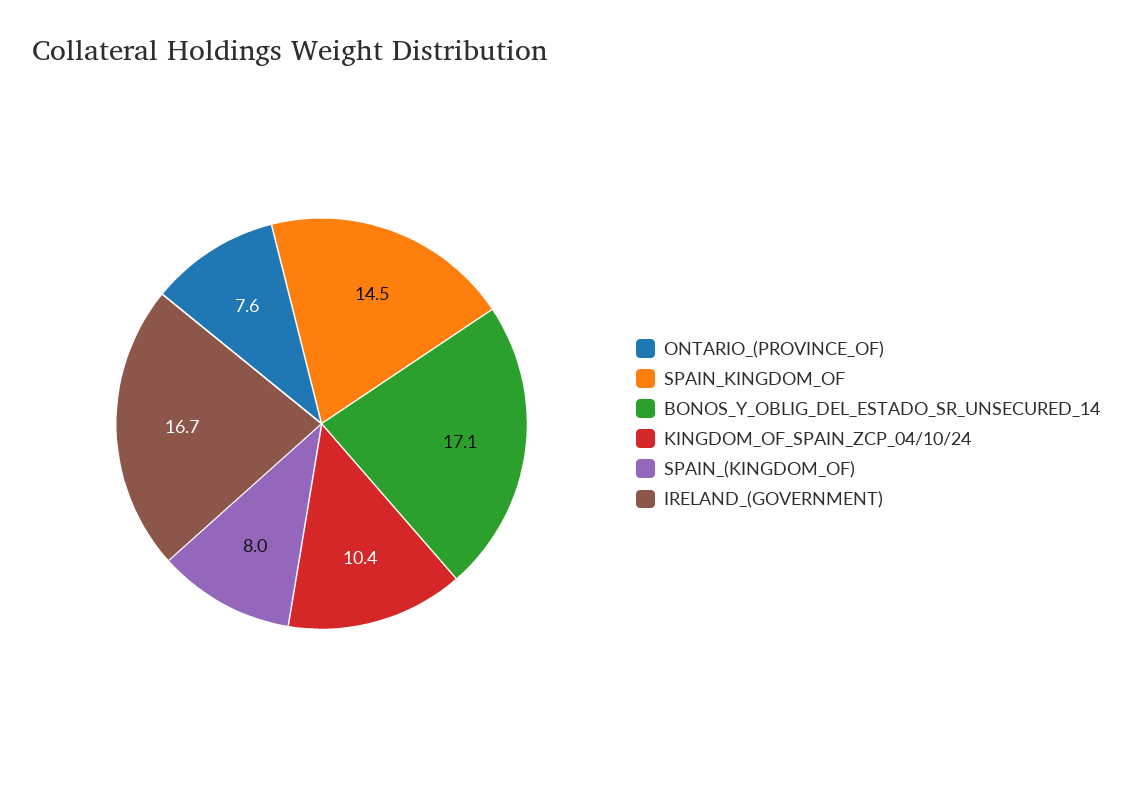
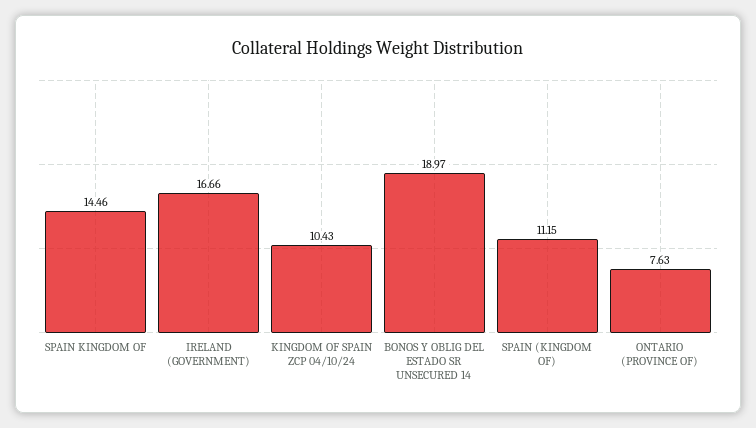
  {
    "ONTARIO_(PROVINCE_OF)": 7.63,
    "SPAIN_KINGDOM_OF": 14.46,
-   "BONOS_Y_OBLIG_DEL_ESTADO_SR_UNSECURED_14": 17.1,
+   "BONOS_Y_OBLIG_DEL_ESTADO_SR_UNSECURED_14": 18.97,
    "KINGDOM_OF_SPAIN_ZCP_04/10/24": 10.43,
-   "SPAIN_(KINGDOM_OF)": 8,
+   "SPAIN_(KINGDOM_OF)": 11.15,
    "IRELAND_(GOVERNMENT)": 16.66
  }

